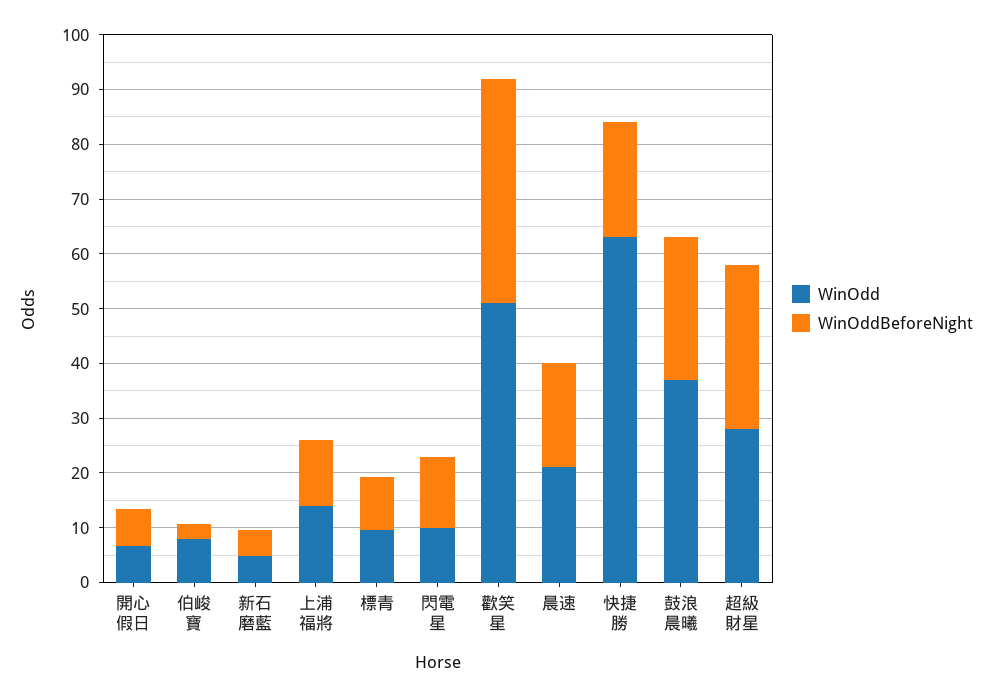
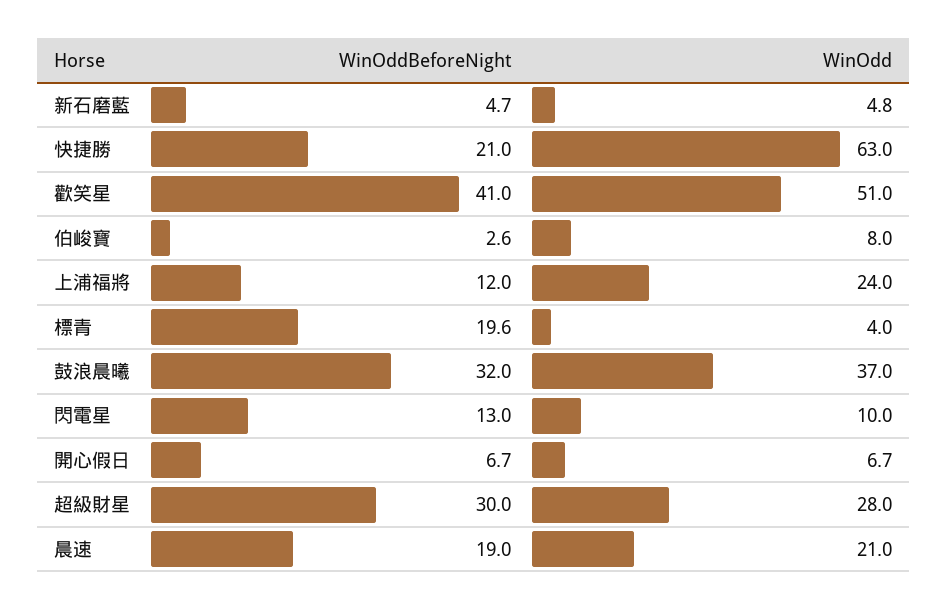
  {
    "WinOdd": {
      "開心假日": 6.7,
      "伯峻寶": 8,
      "新石磨藍": 4.8,
-     "上浦福將": 14,
+     "上浦福將": 24,
-     "標青": 10,
+     "標青": 4,
      "閃電星": 10,
      "歡笑星": 51,
      "晨速": 21,
      "快捷勝": 63,
      "鼓浪晨曦": 37,
      "超級財星": 28
    },
    "WinOddBeforeNight": {
      "開心假日": 6.7,
      "伯峻寶": 2.6,
      "新石磨藍": 4.7,
      "上浦福將": 12,
-     "標青": 10,
+     "標青": 19.6,
      "閃電星": 13,
      "歡笑星": 41,
      "晨速": 19,
      "快捷勝": 21,
-     "鼓浪晨曦": 26,
+     "鼓浪晨曦": 32,
      "超級財星": 30
    }
  }

